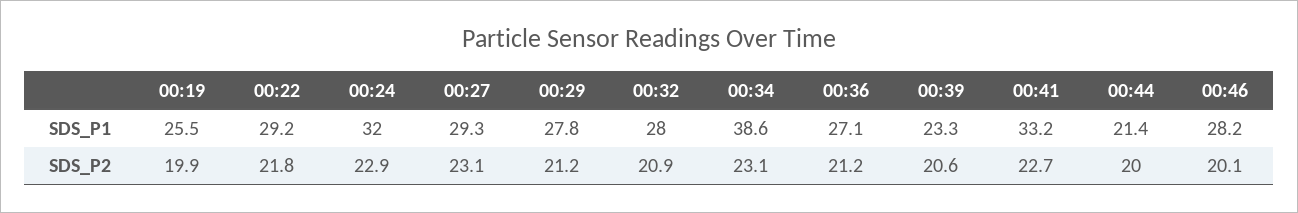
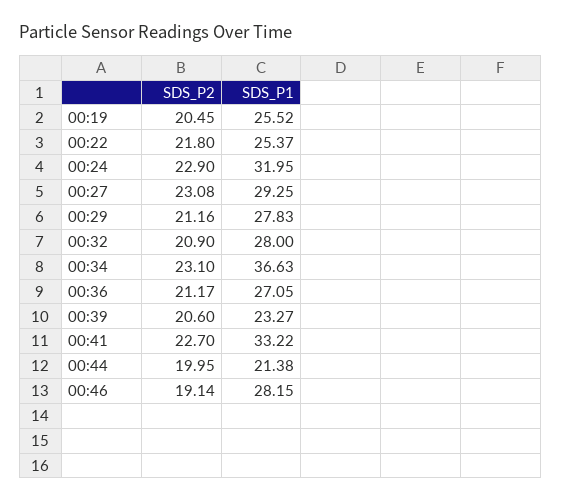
  {
    "00:19": {
      "SDS_P1": 25.52,
-     "SDS_P2": 19.9
+     "SDS_P2": 20.45
    },
    "00:22": {
-     "SDS_P1": 29.2,
+     "SDS_P1": 25.37,
      "SDS_P2": 21.8
    },
    "00:24": {
      "SDS_P1": 31.95,
      "SDS_P2": 22.9
    },
    "00:27": {
      "SDS_P1": 29.25,
      "SDS_P2": 23.08
    },
    "00:29": {
      "SDS_P1": 27.83,
      "SDS_P2": 21.16
    },
    "00:32": {
      "SDS_P1": 28,
      "SDS_P2": 20.9
    },
    "00:34": {
-     "SDS_P1": 38.6,
+     "SDS_P1": 36.63,
      "SDS_P2": 23.1
    },
    "00:36": {
      "SDS_P1": 27.05,
      "SDS_P2": 21.17
    },
    "00:39": {
      "SDS_P1": 23.27,
      "SDS_P2": 20.6
    },
    "00:41": {
      "SDS_P1": 33.22,
      "SDS_P2": 22.7
    },
    "00:44": {
      "SDS_P1": 21.38,
      "SDS_P2": 19.95
    },
    "00:46": {
      "SDS_P1": 28.15,
-     "SDS_P2": 20.1
+     "SDS_P2": 19.14
    }
  }

